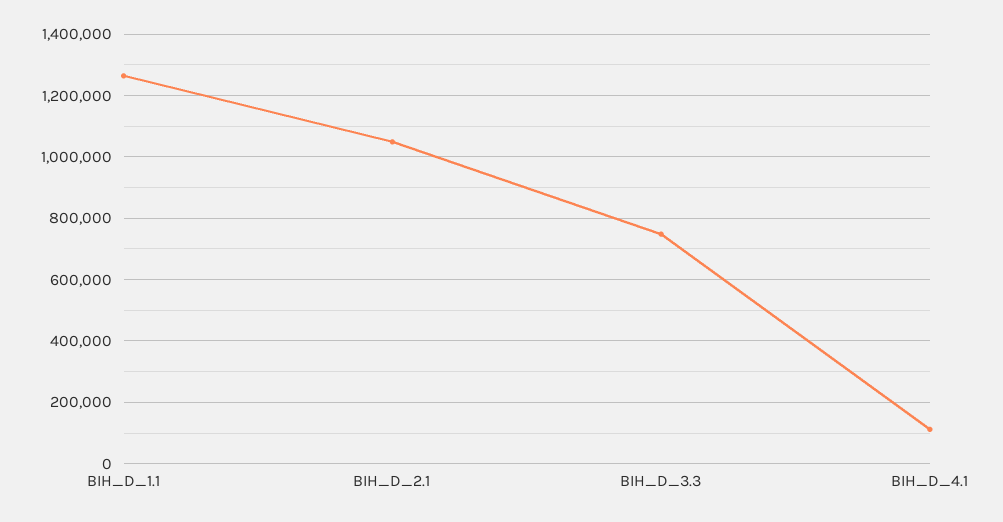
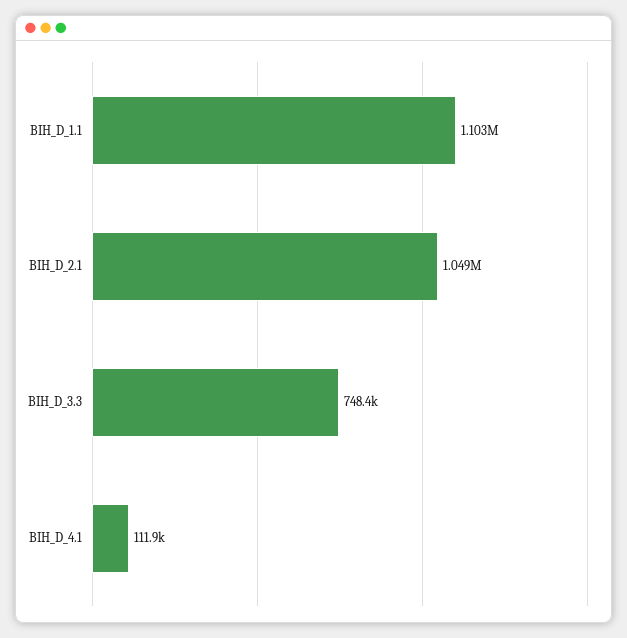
  {
-   "BIH_D_1.1": 1260000,
+   "BIH_D_1.1": 1103000,
    "BIH_D_2.1": 1049000,
    "BIH_D_3.3": 748400,
    "BIH_D_4.1": 111900
  }

